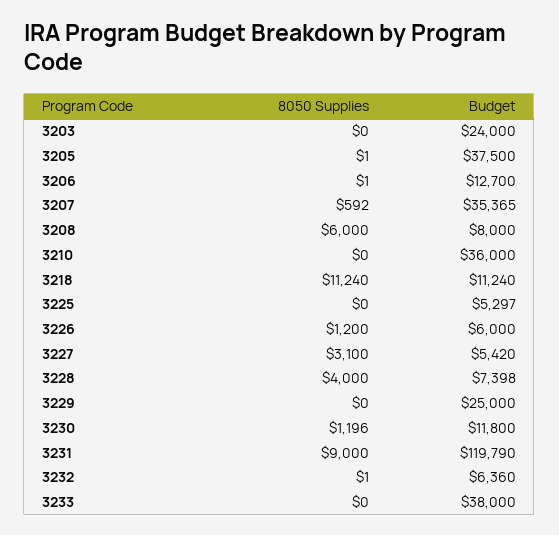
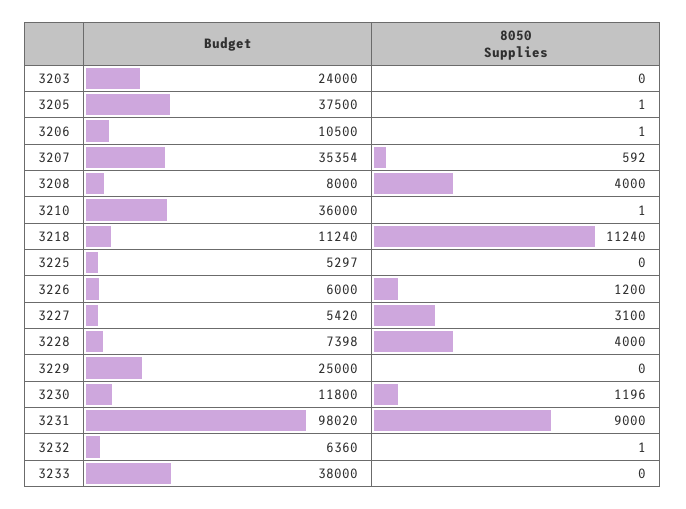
  {
    "8050 Supplies": {
      "3203": 0,
      "3205": 1,
      "3206": 1,
      "3207": 592,
-     "3208": 6000,
+     "3208": 4000,
-     "3210": 0,
+     "3210": 1,
      "3218": 11240,
      "3225": 0,
      "3226": 1200,
      "3227": 3100,
      "3228": 4000,
      "3229": 0,
      "3230": 1196,
      "3231": 9000,
      "3232": 1,
      "3233": 0
    },
    "Budget": {
      "3203": 24000,
      "3205": 37500,
-     "3206": 12700,
+     "3206": 10500,
-     "3207": 35365,
+     "3207": 35354,
      "3208": 8000,
      "3210": 36000,
      "3218": 11240,
      "3225": 5297,
      "3226": 6000,
      "3227": 5420,
      "3228": 7398,
      "3229": 25000,
      "3230": 11800,
-     "3231": 119790,
+     "3231": 98020,
      "3232": 6360,
      "3233": 38000
    }
  }

